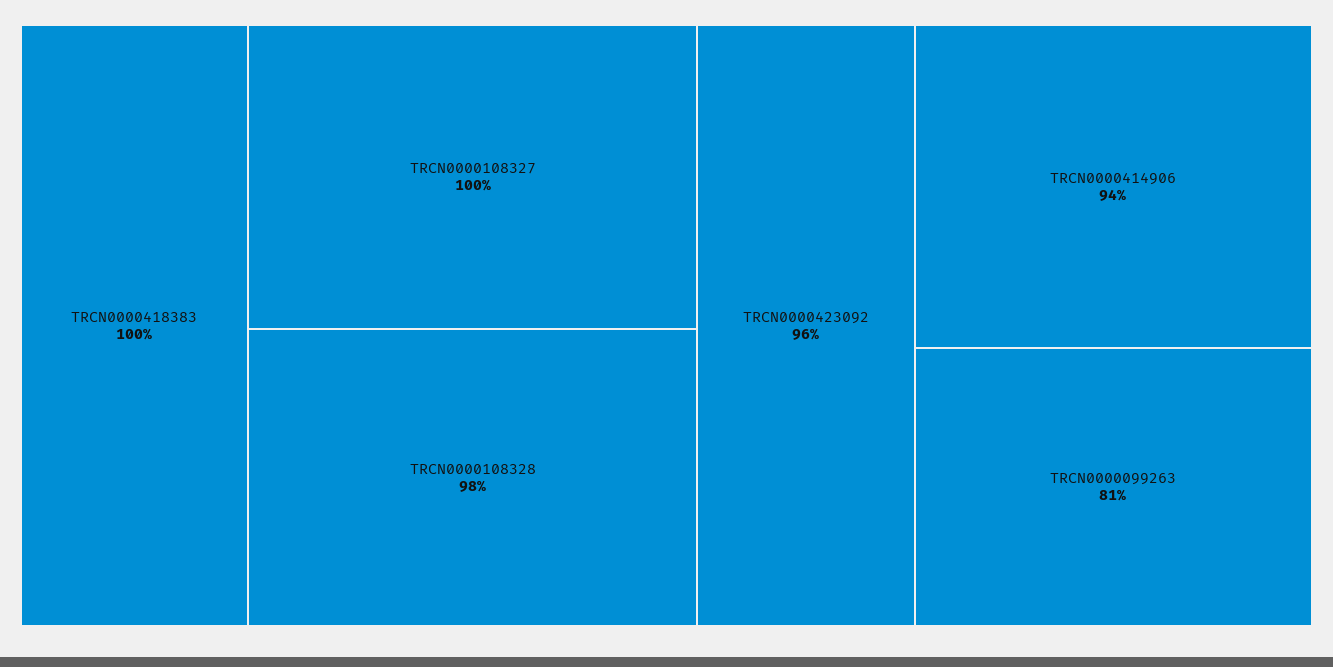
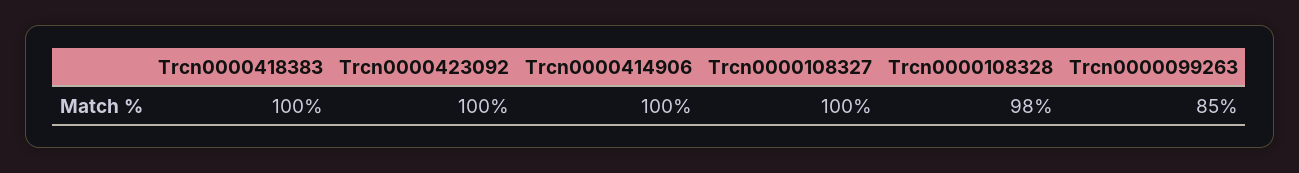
  {
    "TRCN0000418383": 100,
    "TRCN0000108327": 100,
    "TRCN0000108328": 98,
-   "TRCN0000423092": 96,
+   "TRCN0000423092": 100,
-   "TRCN0000414906": 94,
+   "TRCN0000414906": 100,
-   "TRCN0000099263": 81
+   "TRCN0000099263": 85
  }

